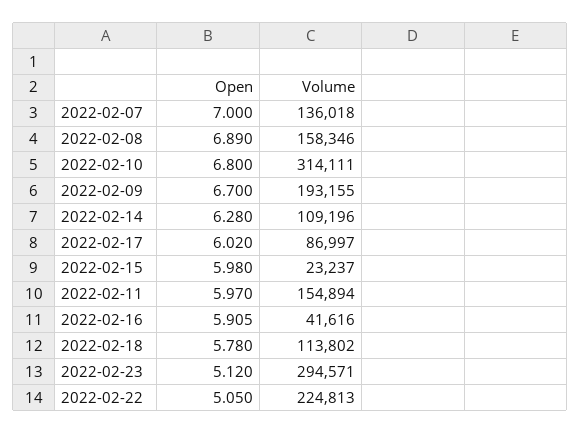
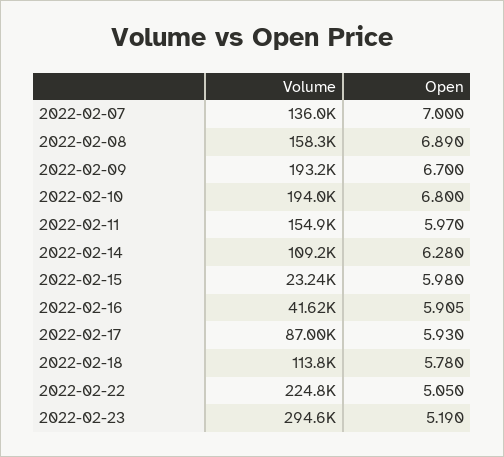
  {
    "Open": {
      "2022-02-07": 7,
      "2022-02-08": 6.89,
      "2022-02-10": 6.8,
      "2022-02-09": 6.7,
      "2022-02-14": 6.28,
-     "2022-02-17": 6.02,
+     "2022-02-17": 5.93,
      "2022-02-15": 5.98,
      "2022-02-11": 5.97,
      "2022-02-16": 5.905,
      "2022-02-18": 5.78,
-     "2022-02-23": 5.12,
+     "2022-02-23": 5.19,
      "2022-02-22": 5.05
    },
    "Volume": {
      "2022-02-07": 136018,
      "2022-02-08": 158346,
-     "2022-02-10": 314111,
+     "2022-02-10": 194000,
      "2022-02-09": 193155,
      "2022-02-14": 109196,
      "2022-02-17": 86997,
      "2022-02-15": 23237,
      "2022-02-11": 154894,
      "2022-02-16": 41616,
      "2022-02-18": 113802,
      "2022-02-23": 294571,
      "2022-02-22": 224813
    }
  }

